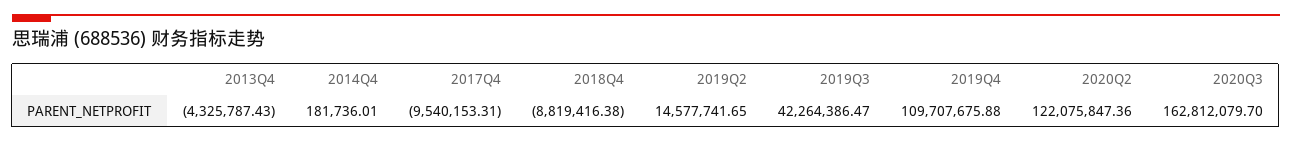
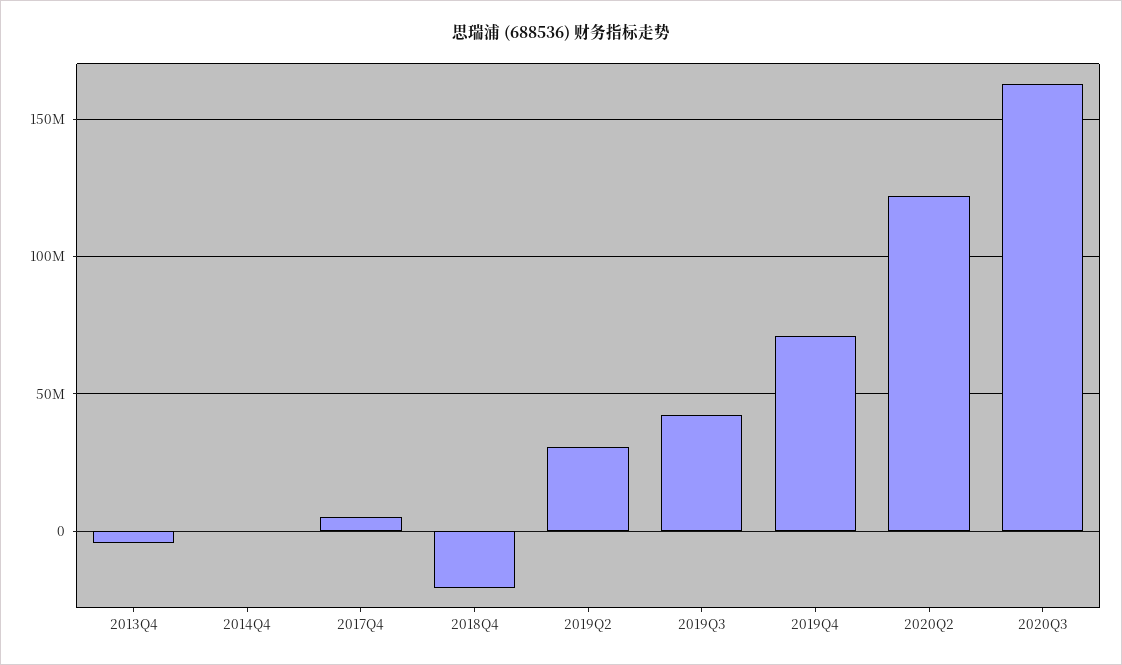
  {
    "2013Q4": -4325787.43,
    "2014Q4": 181736.01,
-   "2017Q4": -9540153.31,
+   "2017Q4": 5000000,
-   "2018Q4": -8819416.38,
+   "2018Q4": -20000000,
-   "2019Q2": 14577741.65,
+   "2019Q2": 30000000,
    "2019Q3": 42264386.47,
-   "2019Q4": 109707675.88,
+   "2019Q4": 70000000,
    "2020Q2": 122075847.36,
    "2020Q3": 162812079.7
  }

